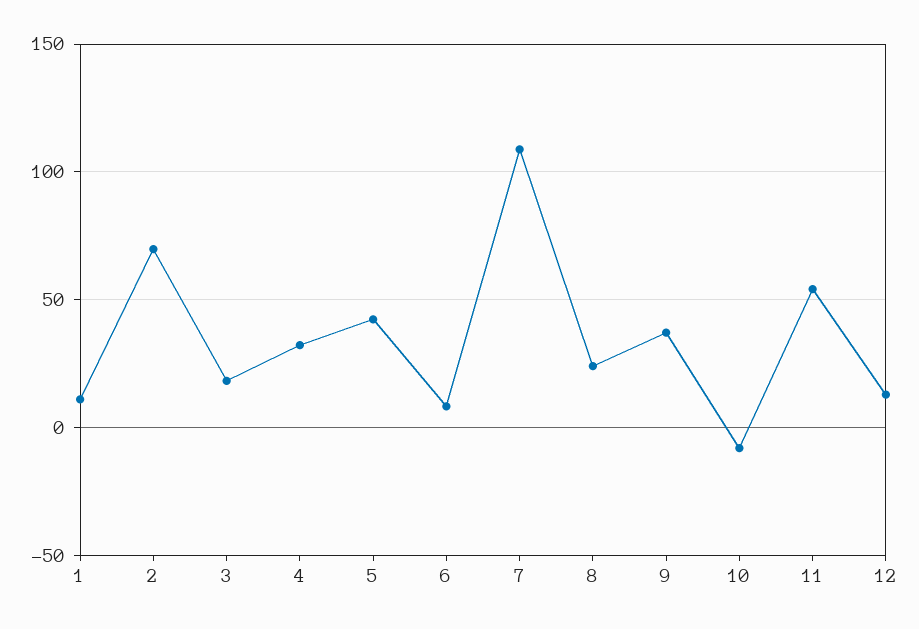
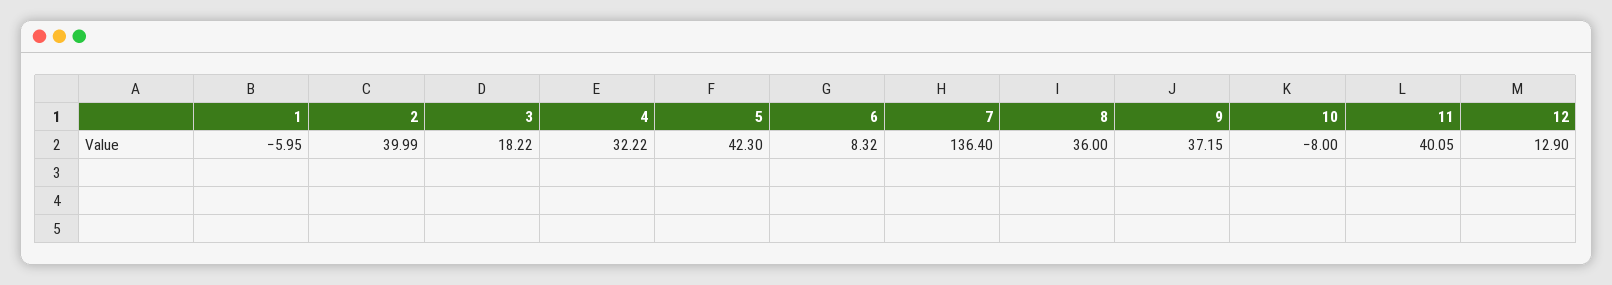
  {
-   "1": 10,
+   "1": -5.95,
-   "2": 70,
+   "2": 39.99,
    "3": 18.22,
    "4": 32.22,
    "5": 42.3,
    "6": 8.32,
-   "7": 110,
+   "7": 136.4,
-   "8": 25,
+   "8": 36,
    "9": 37.15,
    "10": -8,
-   "11": 55,
+   "11": 40.05,
    "12": 12.9
  }

